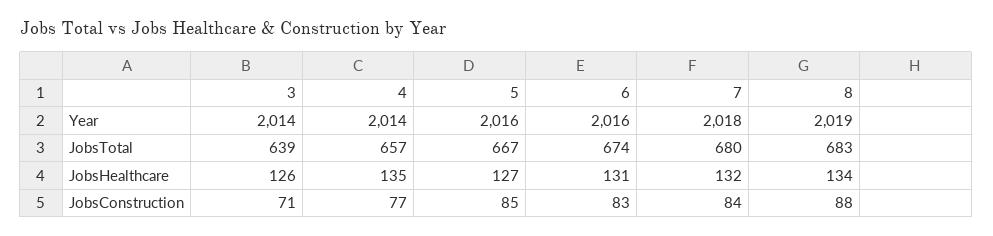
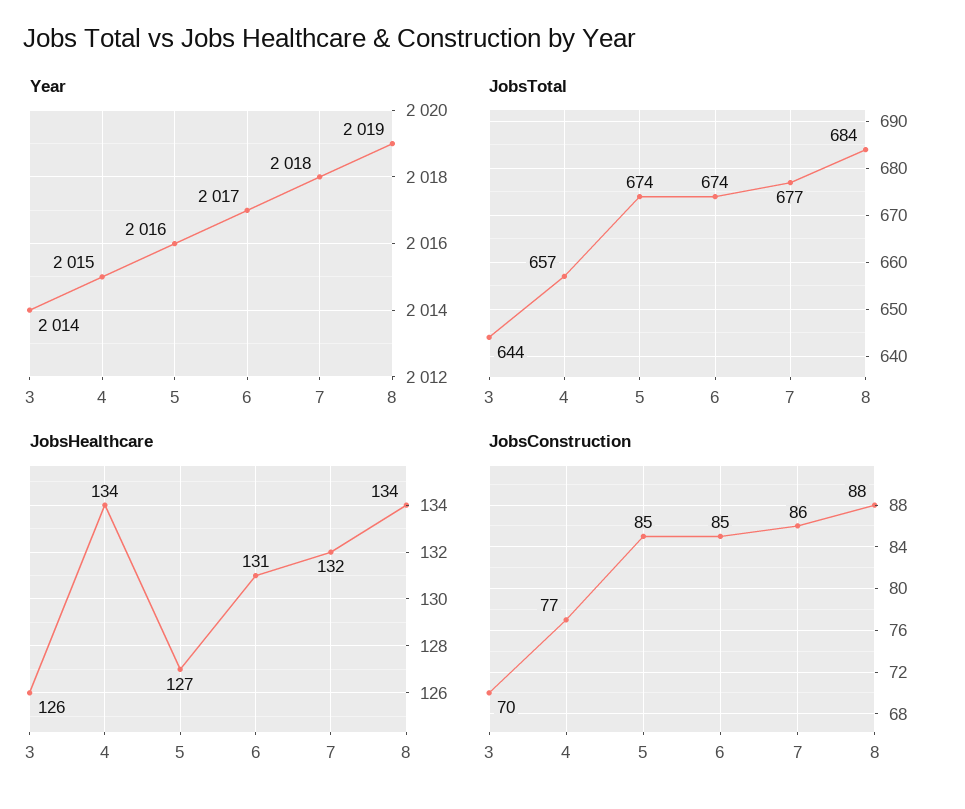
  {
    "Year": {
      "3": 2014,
-     "4": 2014,
+     "4": 2015,
      "5": 2016,
-     "6": 2016,
+     "6": 2017,
      "7": 2018,
      "8": 2019
    },
    "JobsTotal": {
-     "3": 639,
+     "3": 644,
      "4": 657,
-     "5": 667,
+     "5": 674,
      "6": 674,
-     "7": 680,
+     "7": 677,
-     "8": 683
+     "8": 684
    },
    "JobsHealthcare": {
      "3": 126,
-     "4": 135,
+     "4": 134,
      "5": 127,
      "6": 131,
      "7": 132,
      "8": 134
    },
    "JobsConstruction": {
-     "3": 71,
+     "3": 70,
      "4": 77,
      "5": 85,
-     "6": 83,
+     "6": 85,
-     "7": 84,
+     "7": 86,
      "8": 88
    }
  }

